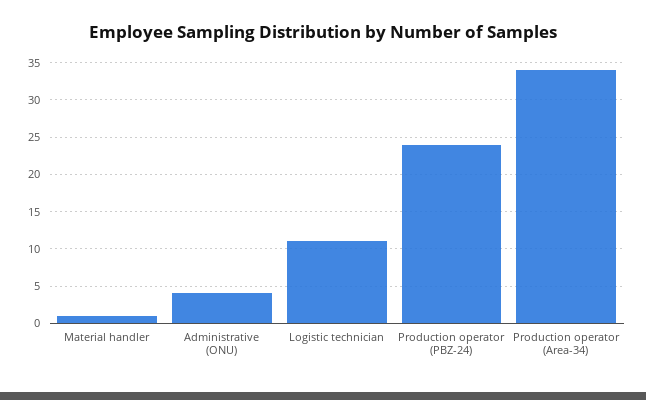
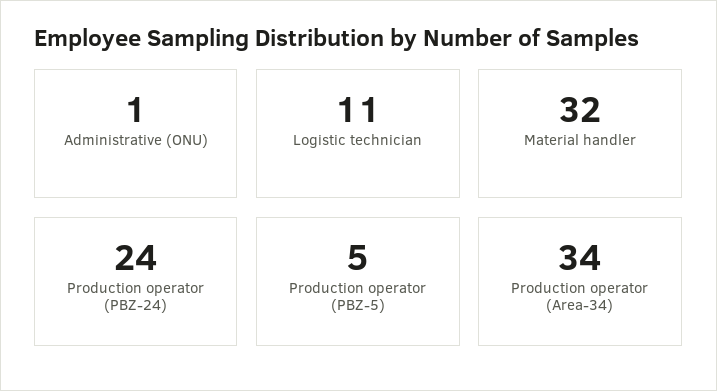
  {
-   "Material handler": 1,
+   "Material handler": 32,
-   "Administrative (ONU)": 4,
+   "Administrative (ONU)": 1,
    "Logistic technician": 11,
    "Production operator (PBZ-24)": 24,
-   "Production operator (Area-34)": 34
+   "Production operator (Area-34)": 34,
+   "Production operator (PBZ-5)": 5
  }

